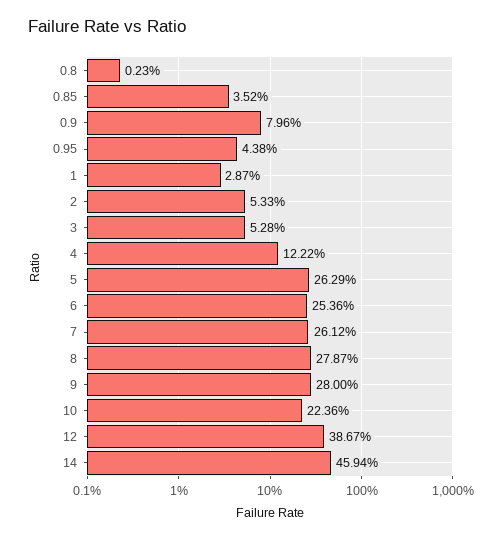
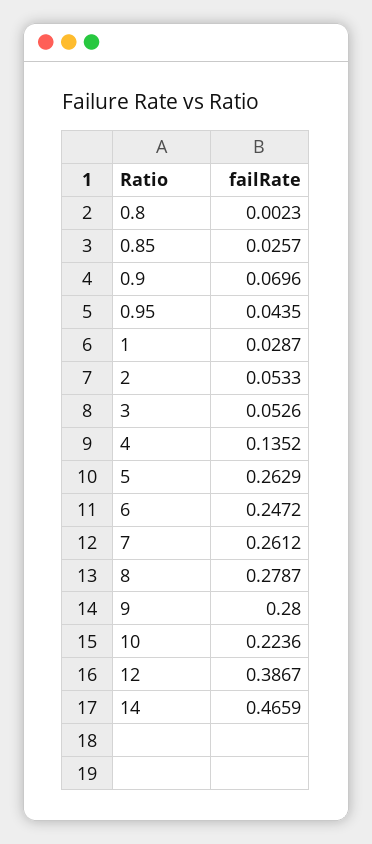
  {
    "0.8": 0.0023,
-   "0.85": 0.0352,
+   "0.85": 0.0257,
-   "0.9": 0.0796,
+   "0.9": 0.0696,
-   "0.95": 0.0438,
+   "0.95": 0.0435,
    "1": 0.0287,
    "2": 0.0533,
-   "3": 0.0528,
+   "3": 0.0526,
-   "4": 0.1222,
+   "4": 0.1352,
    "5": 0.2629,
-   "6": 0.2536,
+   "6": 0.2472,
    "7": 0.2612,
    "8": 0.2787,
    "9": 0.28,
    "10": 0.2236,
    "12": 0.3867,
-   "14": 0.4594
+   "14": 0.4659
  }

